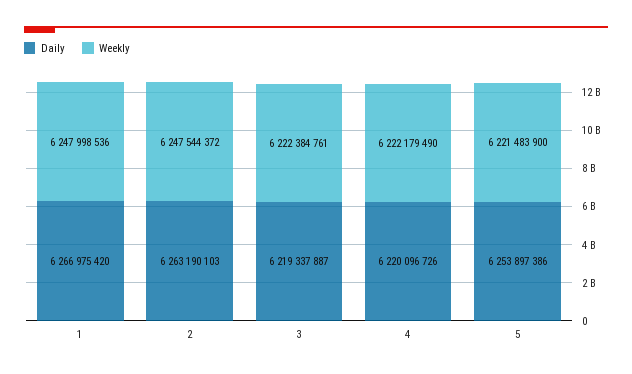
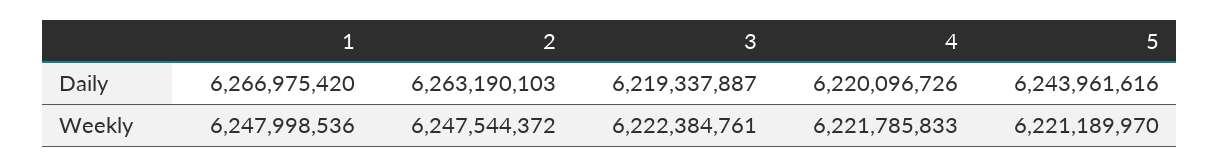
  {
    "Daily": {
      "1": 6266975420,
      "2": 6263190103,
      "3": 6219337887,
      "4": 6220096726,
-     "5": 6253897386
+     "5": 6243961616
    },
    "Weekly": {
      "1": 6247998536,
      "2": 6247544372,
      "3": 6222384761,
-     "4": 6222179490,
+     "4": 6221785833,
-     "5": 6221483900
+     "5": 6221189970
    }
  }

